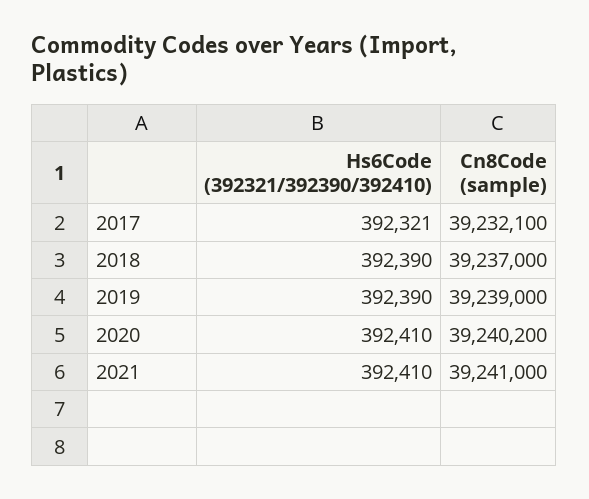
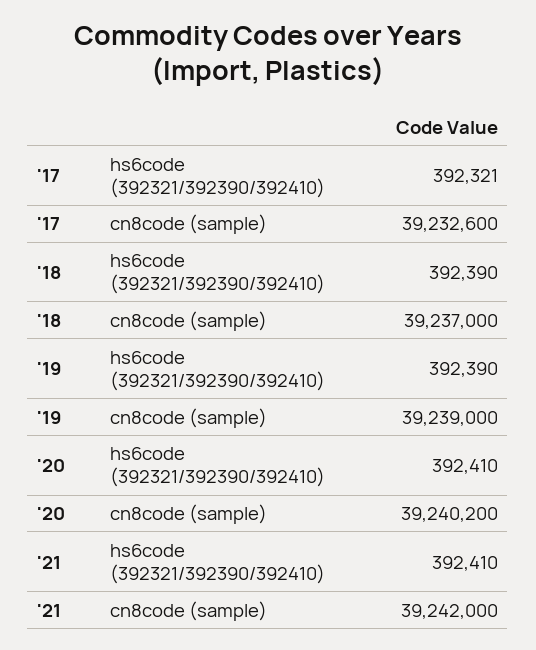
  {
    "Hs6Code (392321/392390/392410)": {
      "2017": 392321,
      "2018": 392390,
      "2019": 392390,
      "2020": 392410,
      "2021": 392410
    },
    "Cn8Code (sample)": {
-     "2017": 39232100,
+     "2017": 39232600,
      "2018": 39237000,
      "2019": 39239000,
      "2020": 39240200,
-     "2021": 39241000
+     "2021": 39242000
    }
  }

